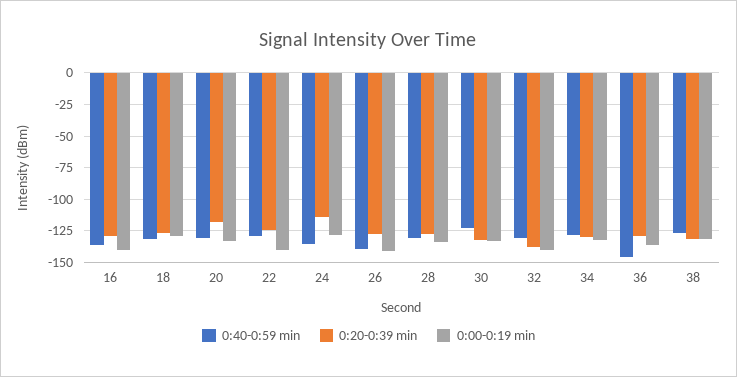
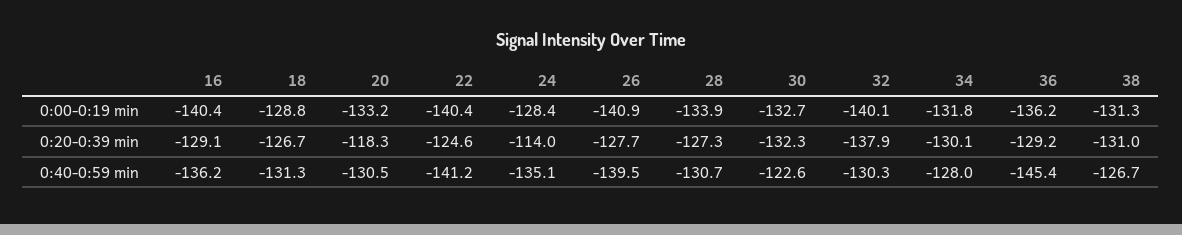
  {
    "0:40-0:59 min": {
      "16": -136.2,
      "18": -131.3,
      "20": -130.5,
-     "22": -130,
+     "22": -141.2,
      "24": -135.1,
      "26": -139.5,
      "28": -130.7,
      "30": -122.6,
      "32": -130.3,
      "34": -128,
      "36": -145.4,
      "38": -126.7
    },
    "0:20-0:39 min": {
      "16": -129.1,
      "18": -126.7,
      "20": -118.3,
      "22": -124.6,
      "24": -114,
      "26": -127.7,
      "28": -127.3,
      "30": -132.3,
      "32": -137.9,
      "34": -130.1,
      "36": -129.2,
      "38": -131
    },
    "0:00-0:19 min": {
      "16": -140.4,
      "18": -128.8,
      "20": -133.2,
      "22": -140.4,
      "24": -128.4,
      "26": -140.9,
      "28": -133.9,
      "30": -132.7,
      "32": -140.1,
      "34": -131.8,
      "36": -136.2,
      "38": -131.3
    }
  }

